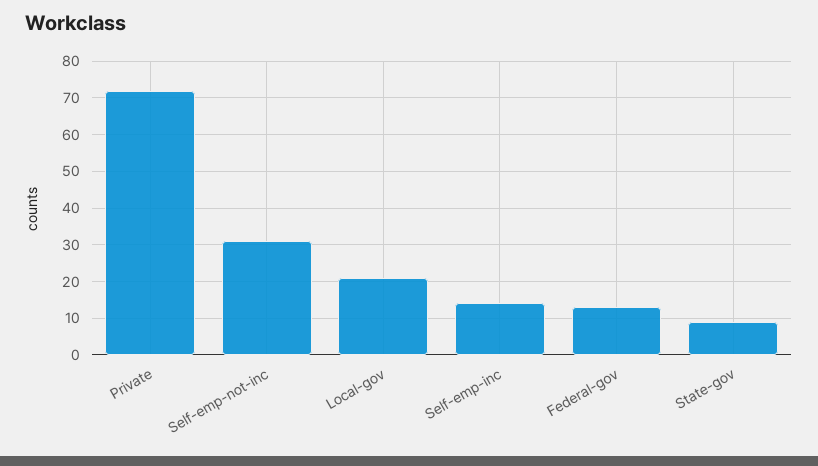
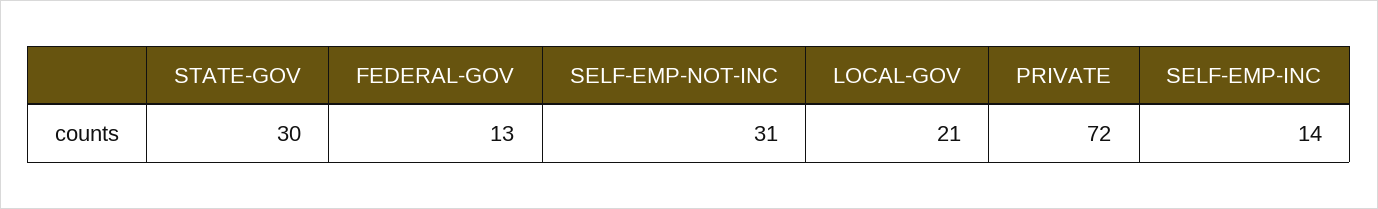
  {
    "Private": 72,
    "Self-emp-not-inc": 31,
    "Local-gov": 21,
    "Self-emp-inc": 14,
    "Federal-gov": 13,
-   "State-gov": 10
+   "State-gov": 30
  }

